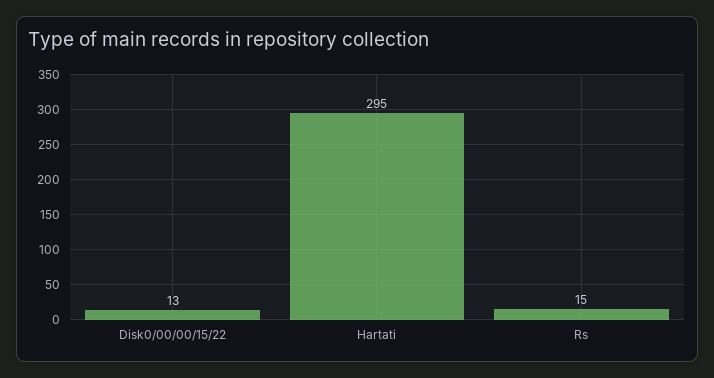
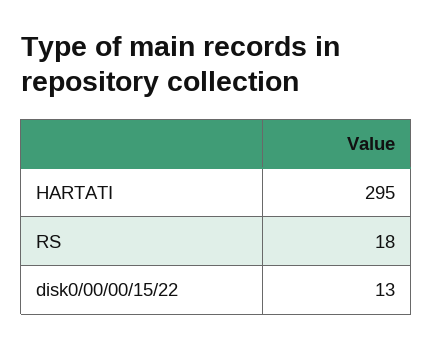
  {
    "Disk0/00/00/15/22": 13,
    "Hartati": 295,
-   "Rs": 15
+   "Rs": 18
  }

